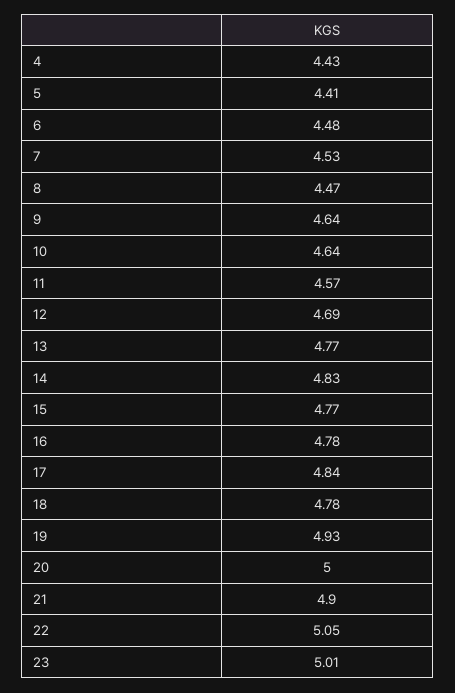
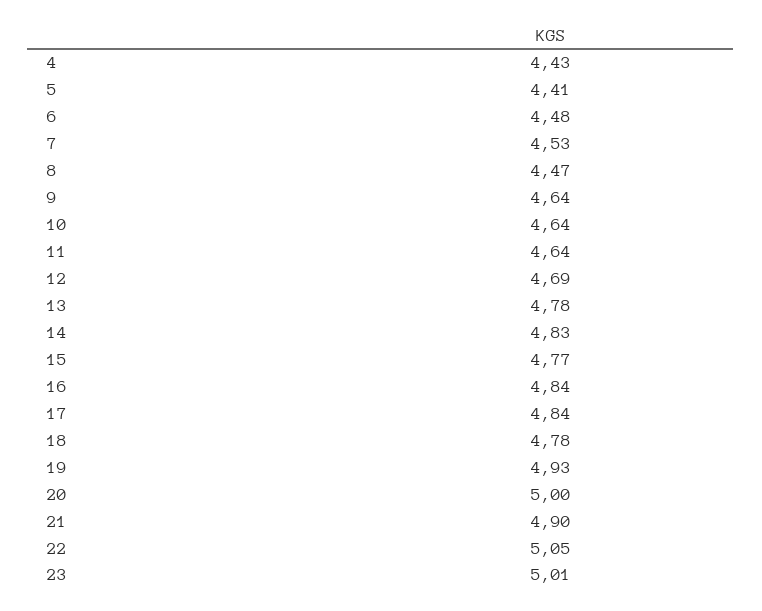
  {
    "4": 4.43,
    "5": 4.41,
    "6": 4.48,
    "7": 4.53,
    "8": 4.47,
    "9": 4.64,
    "10": 4.64,
-   "11": 4.57,
+   "11": 4.64,
    "12": 4.69,
-   "13": 4.77,
+   "13": 4.78,
    "14": 4.83,
    "15": 4.77,
-   "16": 4.78,
+   "16": 4.84,
    "17": 4.84,
    "18": 4.78,
    "19": 4.93,
    "20": 5,
    "21": 4.9,
    "22": 5.05,
    "23": 5.01
  }

